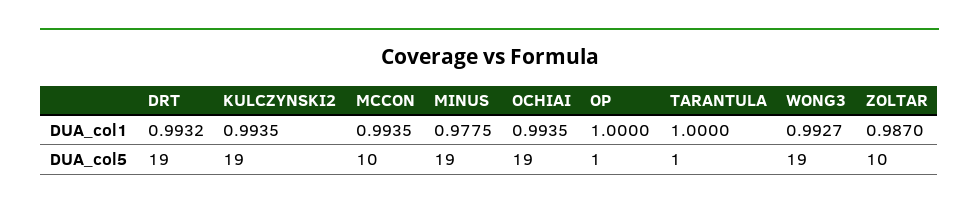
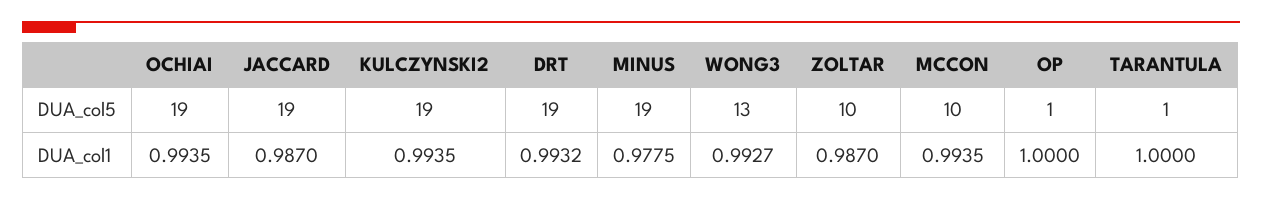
  {
    "DRT": {
      "DUA_col1": 0.9932,
      "DUA_col5": 19
    },
    "KULCZYNSKI2": {
      "DUA_col1": 0.9935,
      "DUA_col5": 19
    },
    "MCCON": {
      "DUA_col1": 0.9935,
      "DUA_col5": 10
    },
    "MINUS": {
      "DUA_col1": 0.9775,
      "DUA_col5": 19
    },
    "OCHIAI": {
      "DUA_col1": 0.9935,
      "DUA_col5": 19
    },
    "OP": {
      "DUA_col1": 1,
      "DUA_col5": 1
    },
    "TARANTULA": {
      "DUA_col1": 1,
      "DUA_col5": 1
    },
    "WONG3": {
      "DUA_col1": 0.9927,
-     "DUA_col5": 19
+     "DUA_col5": 13
    },
    "ZOLTAR": {
      "DUA_col1": 0.987,
      "DUA_col5": 10
-   }
+   },
+   "JACCARD": {
+     "DUA_col5": 19,
+     "DUA_col1": 0.987
+   }
  }

